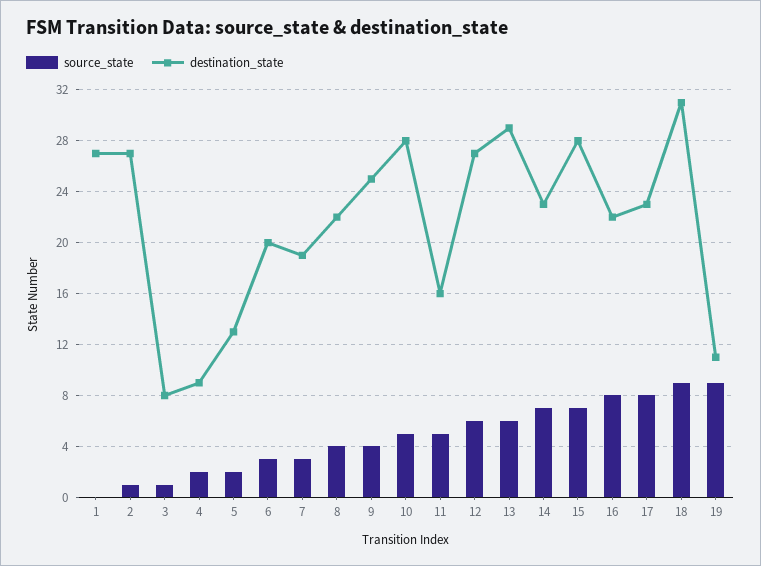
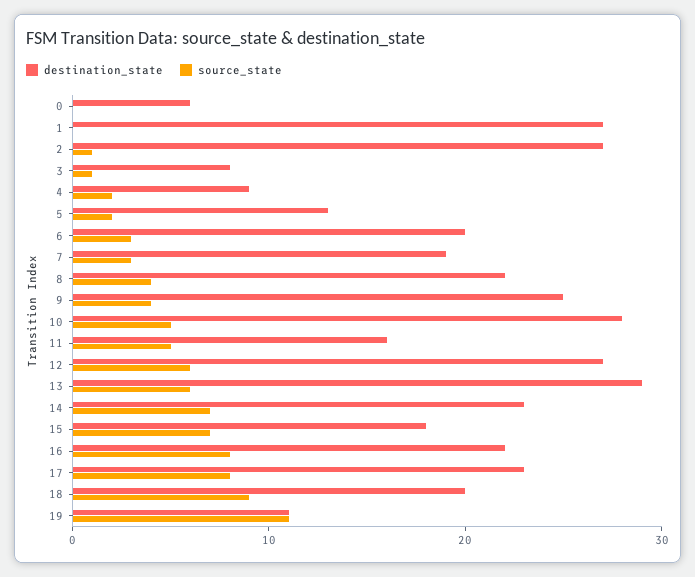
  {
    "source_state": {
      "1": 0,
      "2": 1,
      "3": 1,
      "4": 2,
      "5": 2,
      "6": 3,
      "7": 3,
      "8": 4,
      "9": 4,
      "10": 5,
      "11": 5,
      "12": 6,
      "13": 6,
      "14": 7,
      "15": 7,
      "16": 8,
      "17": 8,
      "18": 9,
-     "19": 9
+     "19": 11,
+     "0": 0
    },
    "destination_state": {
      "1": 27,
      "2": 27,
      "3": 8,
      "4": 9,
      "5": 13,
      "6": 20,
      "7": 19,
      "8": 22,
      "9": 25,
      "10": 28,
      "11": 16,
      "12": 27,
      "13": 29,
      "14": 23,
-     "15": 28,
+     "15": 18,
      "16": 22,
      "17": 23,
-     "18": 31,
+     "18": 20,
-     "19": 11
+     "19": 11,
+     "0": 6
    }
  }

